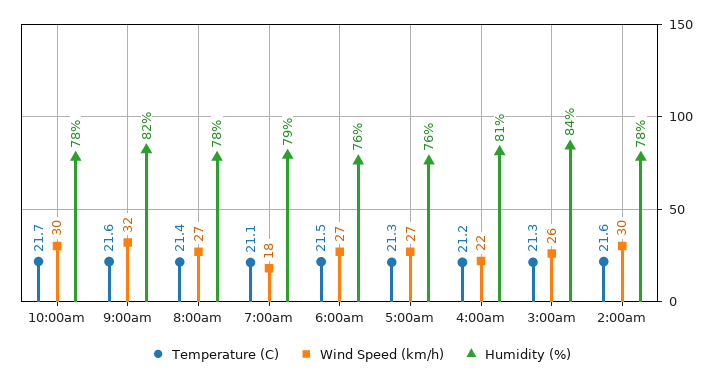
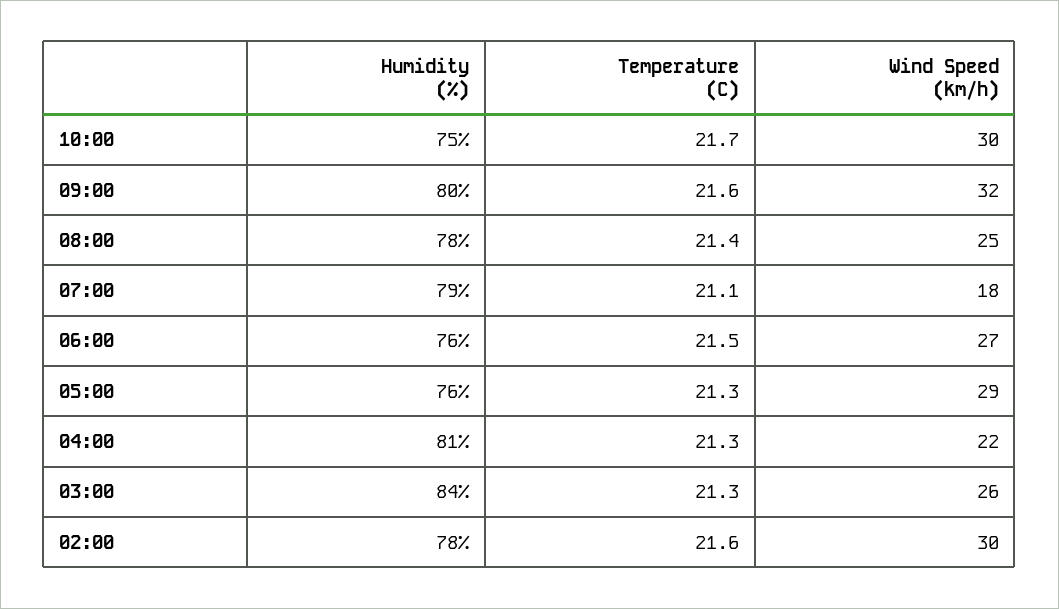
  {
    "Temperature (C)": {
      "10:00am": 21.7,
      "9:00am": 21.6,
      "8:00am": 21.4,
      "7:00am": 21.1,
      "6:00am": 21.5,
      "5:00am": 21.3,
-     "4:00am": 21.2,
+     "4:00am": 21.3,
      "3:00am": 21.3,
      "2:00am": 21.6
    },
    "Wind Speed (km/h)": {
      "10:00am": 30,
      "9:00am": 32,
-     "8:00am": 27,
+     "8:00am": 25,
      "7:00am": 18,
      "6:00am": 27,
-     "5:00am": 27,
+     "5:00am": 29,
      "4:00am": 22,
      "3:00am": 26,
      "2:00am": 30
    },
    "Humidity (%)": {
-     "10:00am": 78,
+     "10:00am": 75,
-     "9:00am": 82,
+     "9:00am": 80,
      "8:00am": 78,
      "7:00am": 79,
      "6:00am": 76,
      "5:00am": 76,
      "4:00am": 81,
      "3:00am": 84,
      "2:00am": 78
    }
  }

